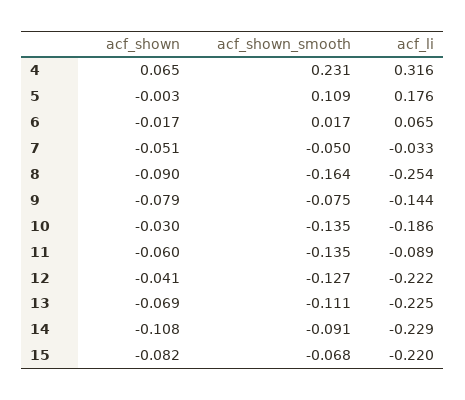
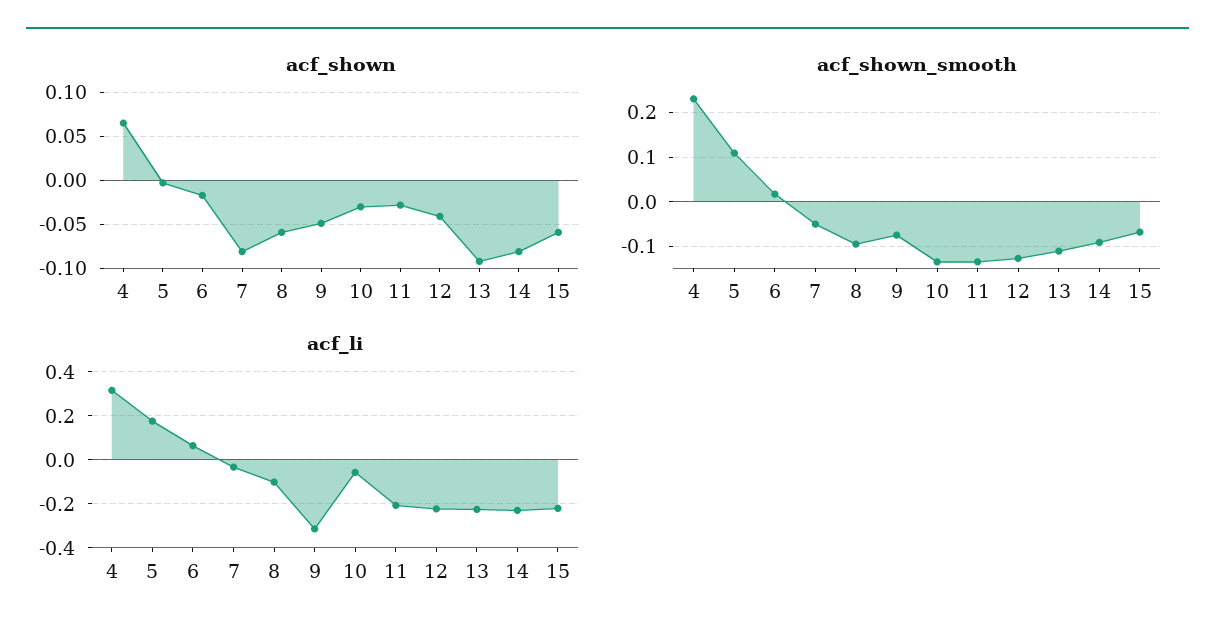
  {
    "acf_shown": {
      "4": 0.065,
      "5": -0.003,
      "6": -0.017,
-     "7": -0.051,
+     "7": -0.08,
-     "8": -0.09,
+     "8": -0.06,
-     "9": -0.079,
+     "9": -0.05,
      "10": -0.03,
-     "11": -0.06,
+     "11": -0.03,
      "12": -0.041,
-     "13": -0.069,
+     "13": -0.09,
-     "14": -0.108,
+     "14": -0.08,
-     "15": -0.082
+     "15": -0.06
    },
    "acf_shown_smooth": {
      "4": 0.231,
      "5": 0.109,
      "6": 0.017,
      "7": -0.05,
-     "8": -0.164,
+     "8": -0.1,
      "9": -0.075,
      "10": -0.135,
      "11": -0.135,
      "12": -0.127,
      "13": -0.111,
      "14": -0.091,
      "15": -0.068
    },
    "acf_li": {
      "4": 0.316,
      "5": 0.176,
      "6": 0.065,
      "7": -0.033,
-     "8": -0.254,
+     "8": -0.1,
-     "9": -0.144,
+     "9": -0.3,
-     "10": -0.186,
+     "10": -0.05,
-     "11": -0.089,
+     "11": -0.2,
      "12": -0.222,
      "13": -0.225,
      "14": -0.229,
      "15": -0.22
    }
  }

